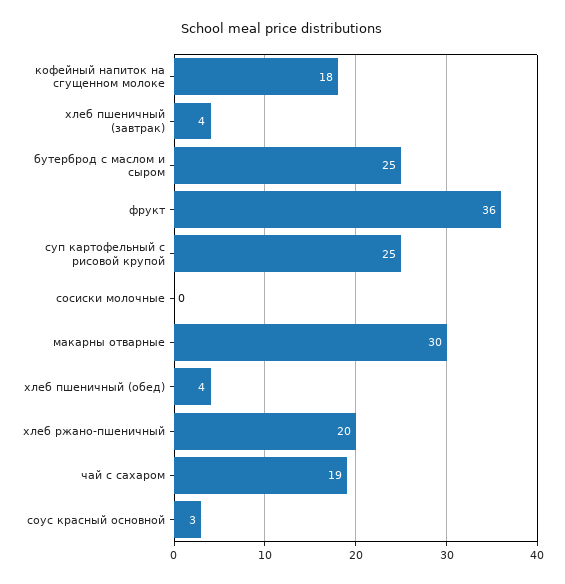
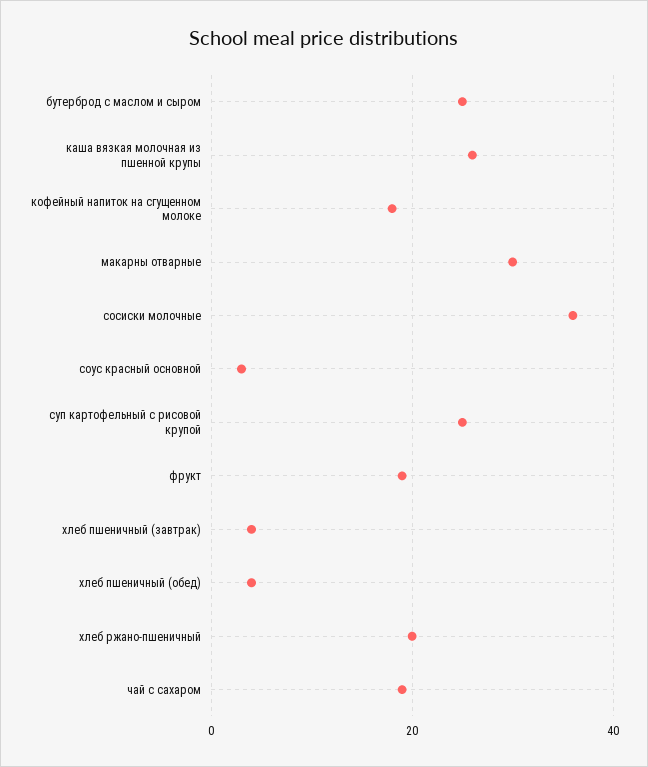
  {
    "кофейный напиток на сгущенном молоке": 18,
    "хлеб пшеничный (завтрак)": 4,
    "бутерброд с маслом и сыром": 25,
-   "фрукт": 36,
+   "фрукт": 20,
    "суп картофельный с рисовой крупой": 25,
-   "сосиски молочные": 0,
+   "сосиски молочные": 35,
    "макарны отварные": 30,
    "хлеб пшеничный (обед)": 4,
    "хлеб ржано-пшеничный": 20,
    "чай с сахаром": 19,
-   "соус красный основной": 3
+   "соус красный основной": 3,
+   "каша вязкая молочная из пшенной крупы": 25
  }

